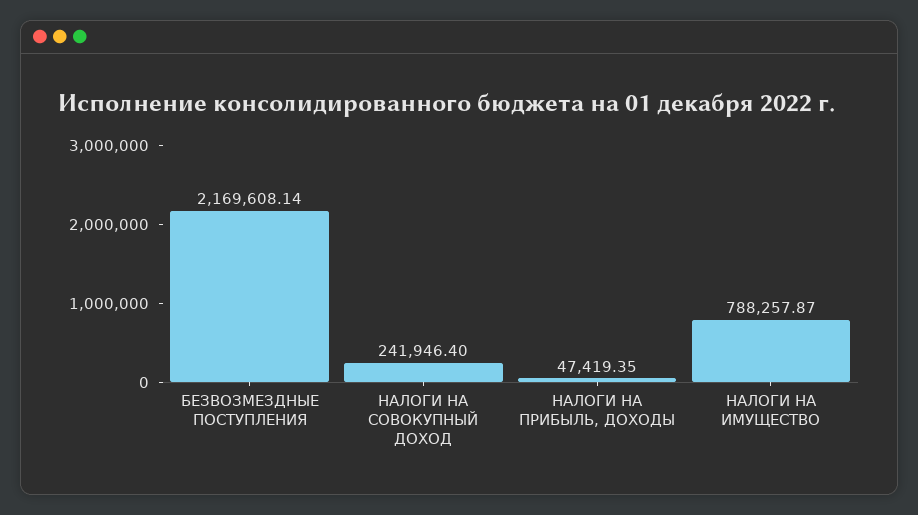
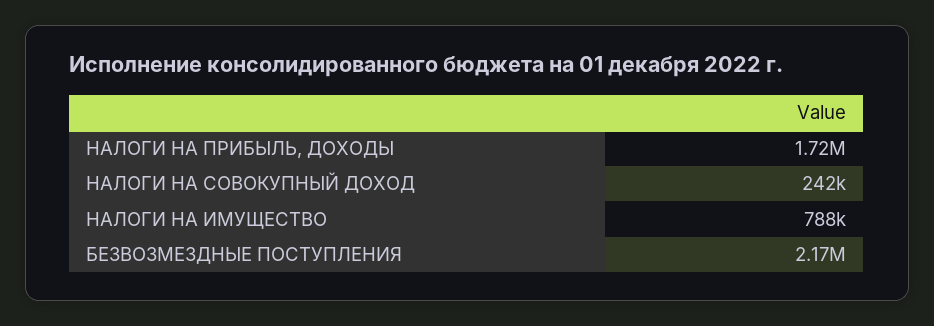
  {
    "БЕЗВОЗМЕЗДНЫЕ ПОСТУПЛЕНИЯ": 2169608.14,
    "НАЛОГИ НА СОВОКУПНЫЙ ДОХОД": 241946.4,
-   "НАЛОГИ НА ПРИБЫЛЬ, ДОХОДЫ": 47419.35,
+   "НАЛОГИ НА ПРИБЫЛЬ, ДОХОДЫ": 1720000,
    "НАЛОГИ НА ИМУЩЕСТВО": 788257.87
  }

